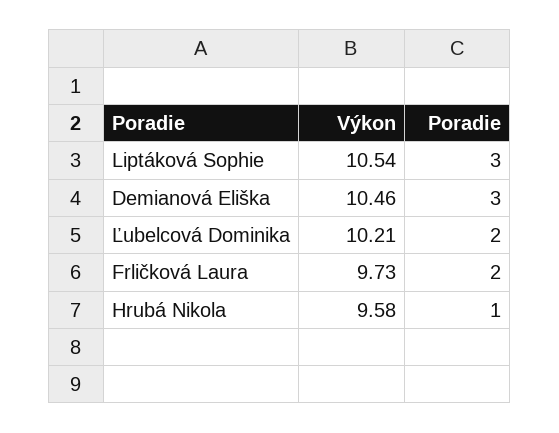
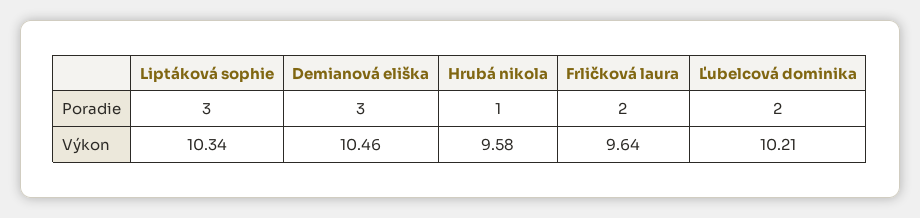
  {
    "Výkon": {
-     "Liptáková Sophie": 10.54,
+     "Liptáková Sophie": 10.34,
      "Demianová Eliška": 10.46,
      "Ľubelcová Dominika": 10.21,
-     "Frličková Laura": 9.73,
+     "Frličková Laura": 9.64,
      "Hrubá Nikola": 9.58
    },
    "Poradie": {
      "Liptáková Sophie": 3,
      "Demianová Eliška": 3,
      "Ľubelcová Dominika": 2,
      "Frličková Laura": 2,
      "Hrubá Nikola": 1
    }
  }

